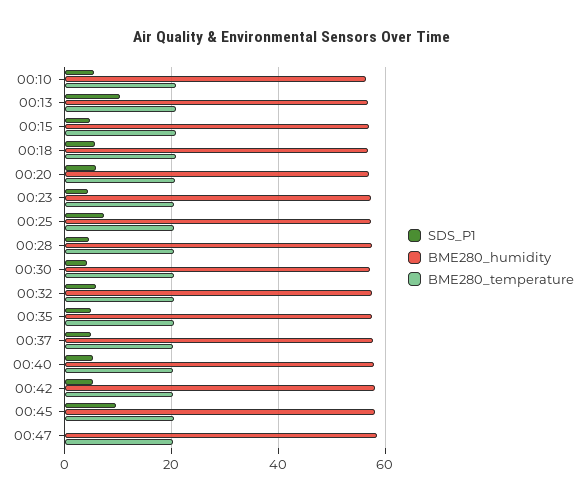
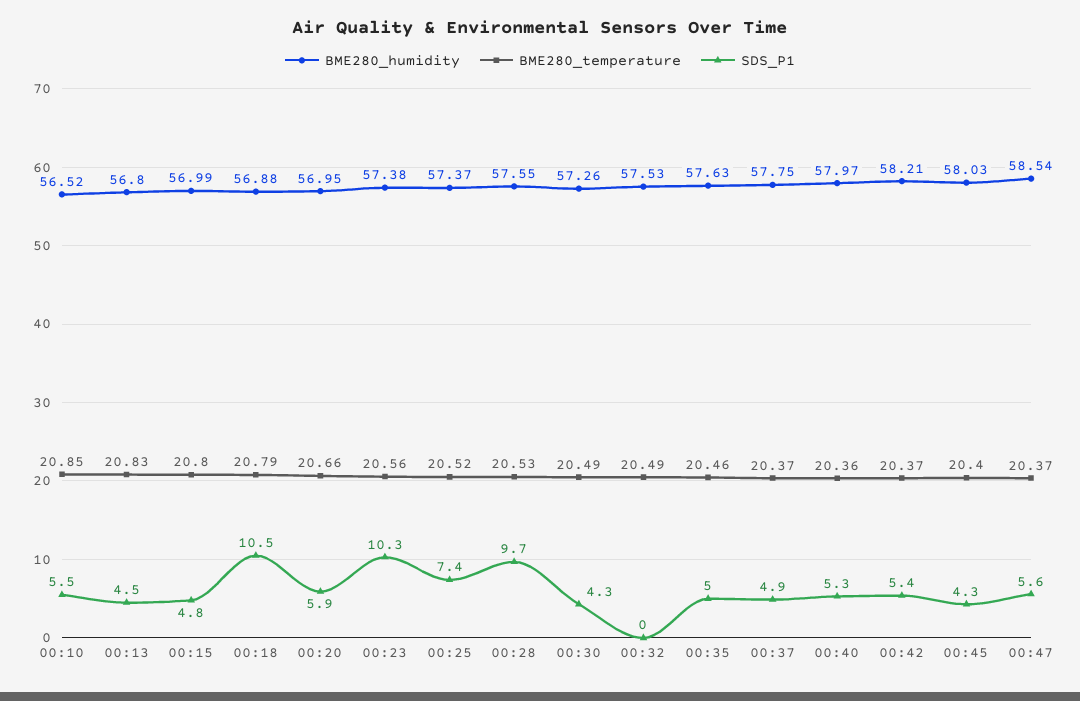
  {
    "SDS_P1": {
      "00:10": 5.5,
-     "00:13": 10,
+     "00:13": 4.5,
      "00:15": 4.8,
-     "00:18": 6,
+     "00:18": 10.5,
      "00:20": 5.9,
-     "00:23": 4,
+     "00:23": 10.3,
      "00:25": 7.4,
-     "00:28": 4,
+     "00:28": 9.7,
      "00:30": 4.3,
-     "00:32": 6,
+     "00:32": 0,
      "00:35": 5,
      "00:37": 4.9,
      "00:40": 5.3,
      "00:42": 5.4,
-     "00:45": 10,
+     "00:45": 4.3,
-     "00:47": 0
+     "00:47": 5.6
    },
    "BME280_humidity": {
      "00:10": 56.52,
      "00:13": 56.8,
      "00:15": 56.99,
      "00:18": 56.88,
      "00:20": 56.95,
      "00:23": 57.38,
      "00:25": 57.37,
      "00:28": 57.55,
      "00:30": 57.26,
      "00:32": 57.53,
      "00:35": 57.63,
      "00:37": 57.75,
      "00:40": 57.97,
      "00:42": 58.21,
      "00:45": 58.03,
      "00:47": 58.54
    },
    "BME280_temperature": {
      "00:10": 20.85,
      "00:13": 20.83,
      "00:15": 20.8,
      "00:18": 20.79,
      "00:20": 20.66,
      "00:23": 20.56,
      "00:25": 20.52,
      "00:28": 20.53,
      "00:30": 20.49,
      "00:32": 20.49,
      "00:35": 20.46,
      "00:37": 20.37,
      "00:40": 20.36,
      "00:42": 20.37,
      "00:45": 20.4,
      "00:47": 20.37
    }
  }

